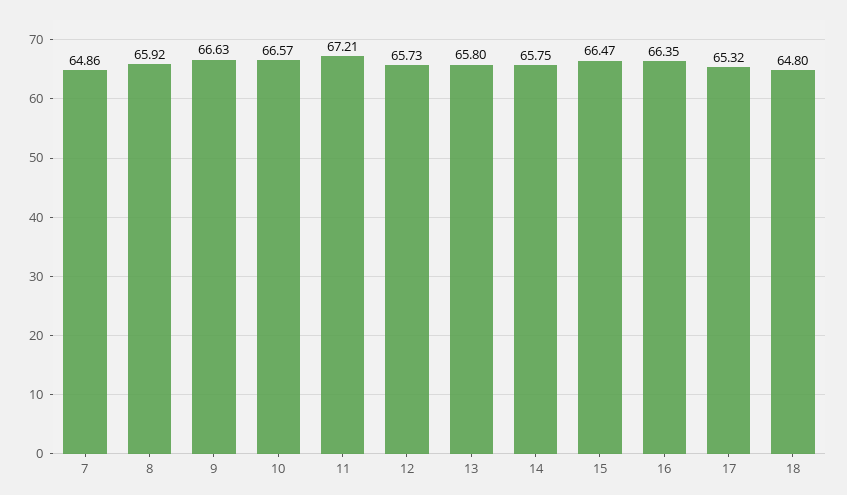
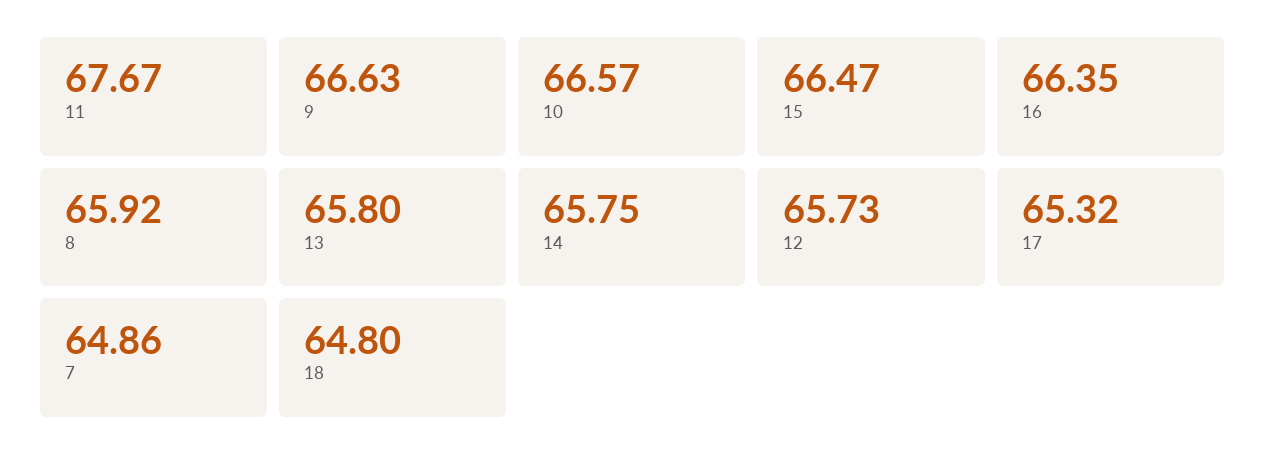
  {
    "7": 64.86,
    "8": 65.92,
    "9": 66.63,
    "10": 66.57,
-   "11": 67.21,
+   "11": 67.67,
    "12": 65.73,
    "13": 65.8,
    "14": 65.75,
    "15": 66.47,
    "16": 66.35,
    "17": 65.32,
    "18": 64.8
  }

